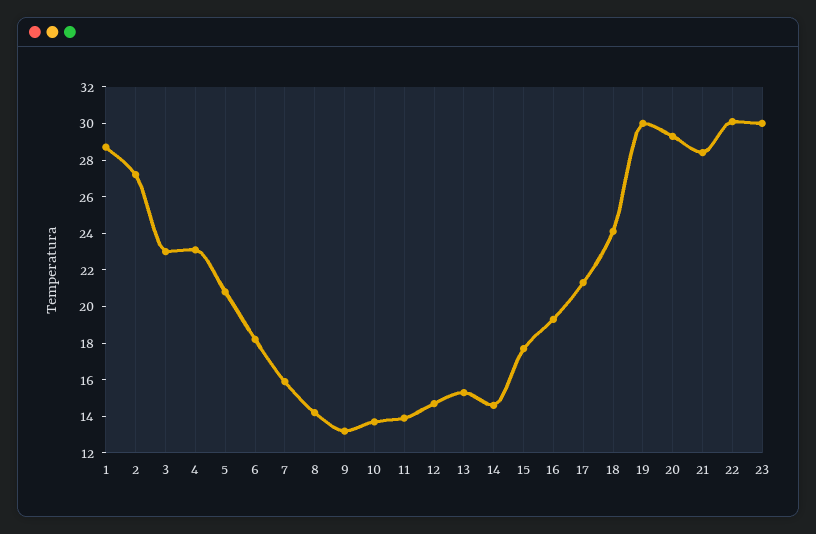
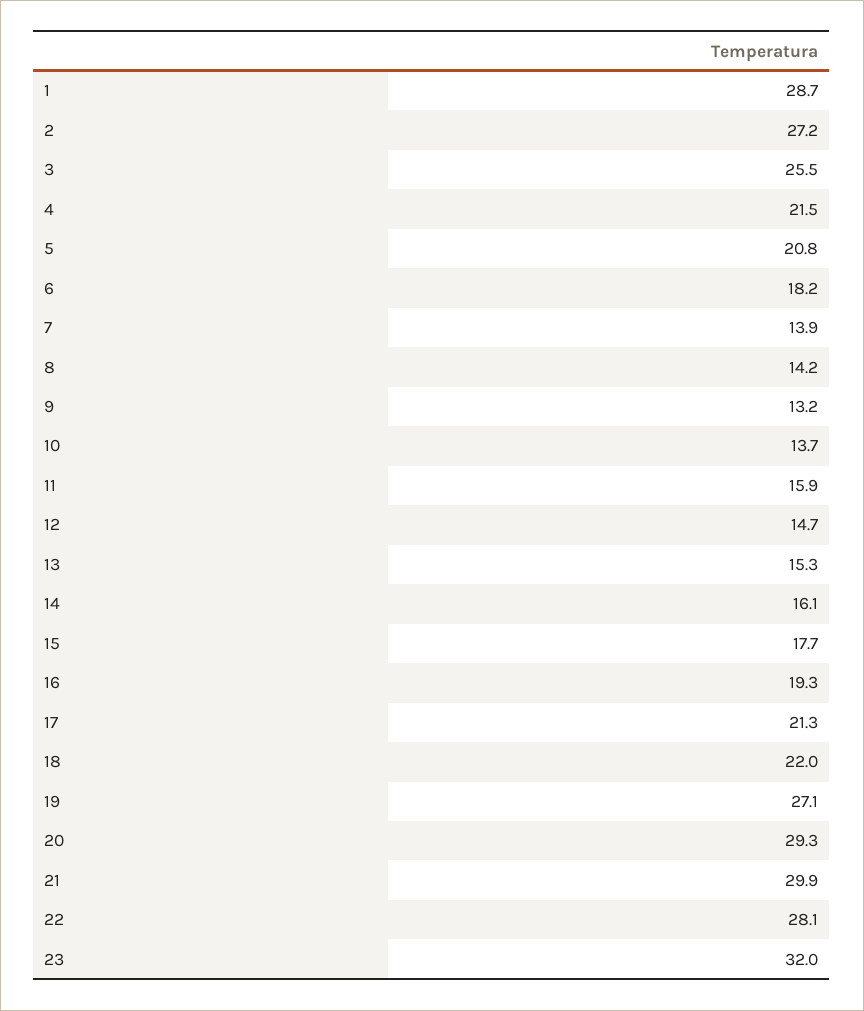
  {
    "1": 28.7,
    "2": 27.2,
-   "3": 23,
+   "3": 25.5,
-   "4": 23,
+   "4": 21.5,
    "5": 20.8,
    "6": 18.2,
-   "7": 16,
+   "7": 13.9,
    "8": 14.2,
    "9": 13.2,
    "10": 13.7,
-   "11": 14,
+   "11": 15.9,
    "12": 14.7,
    "13": 15.3,
-   "14": 14.5,
+   "14": 16.1,
    "15": 17.7,
    "16": 19.3,
    "17": 21.3,
-   "18": 24,
+   "18": 22,
-   "19": 30,
+   "19": 27.1,
    "20": 29.3,
-   "21": 28.5,
+   "21": 29.9,
-   "22": 30,
+   "22": 28.1,
-   "23": 30
+   "23": 32
  }

